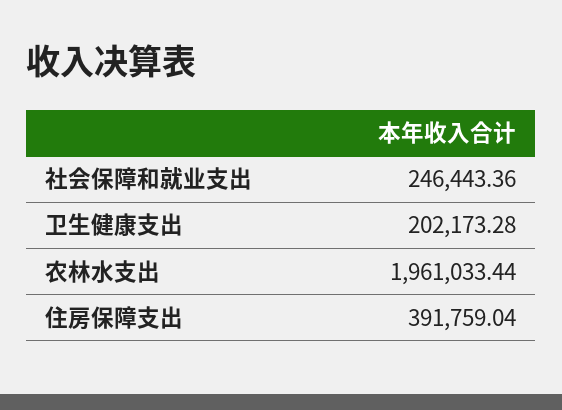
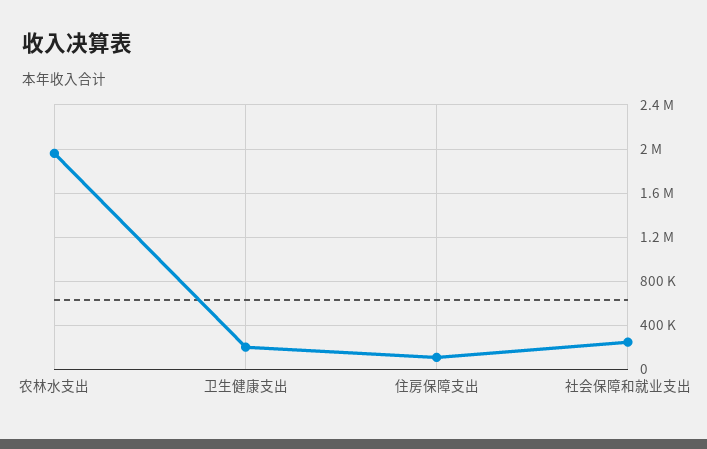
  {
    "社会保障和就业支出": 246443.36,
    "卫生健康支出": 202173.28,
    "农林水支出": 1961033.44,
-   "住房保障支出": 391759.04
+   "住房保障支出": 100000
  }

